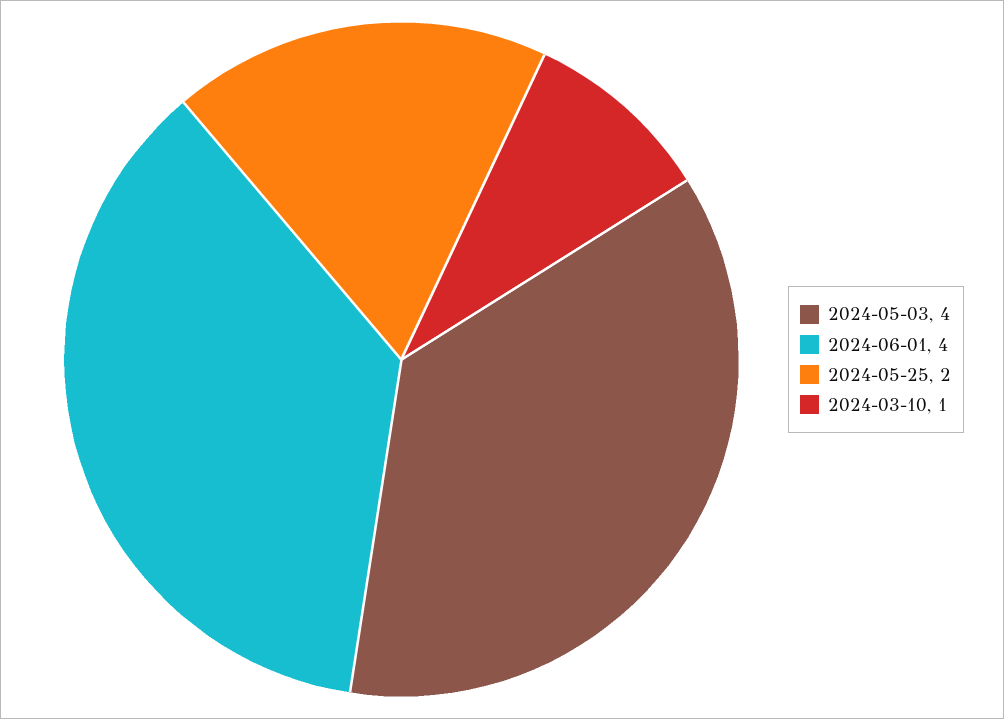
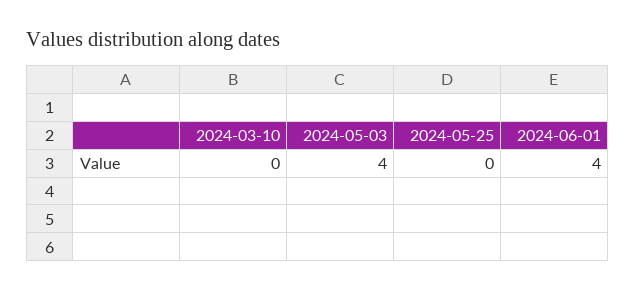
  {
    "2024-05-03": 4,
    "2024-06-01": 4,
-   "2024-05-25": 2,
+   "2024-05-25": 0,
-   "2024-03-10": 1
+   "2024-03-10": 0
  }

